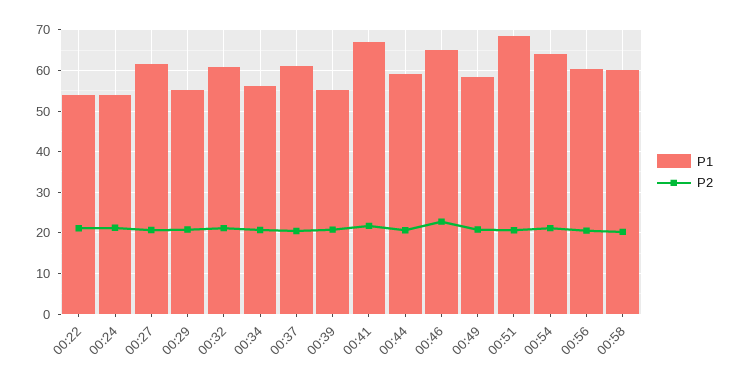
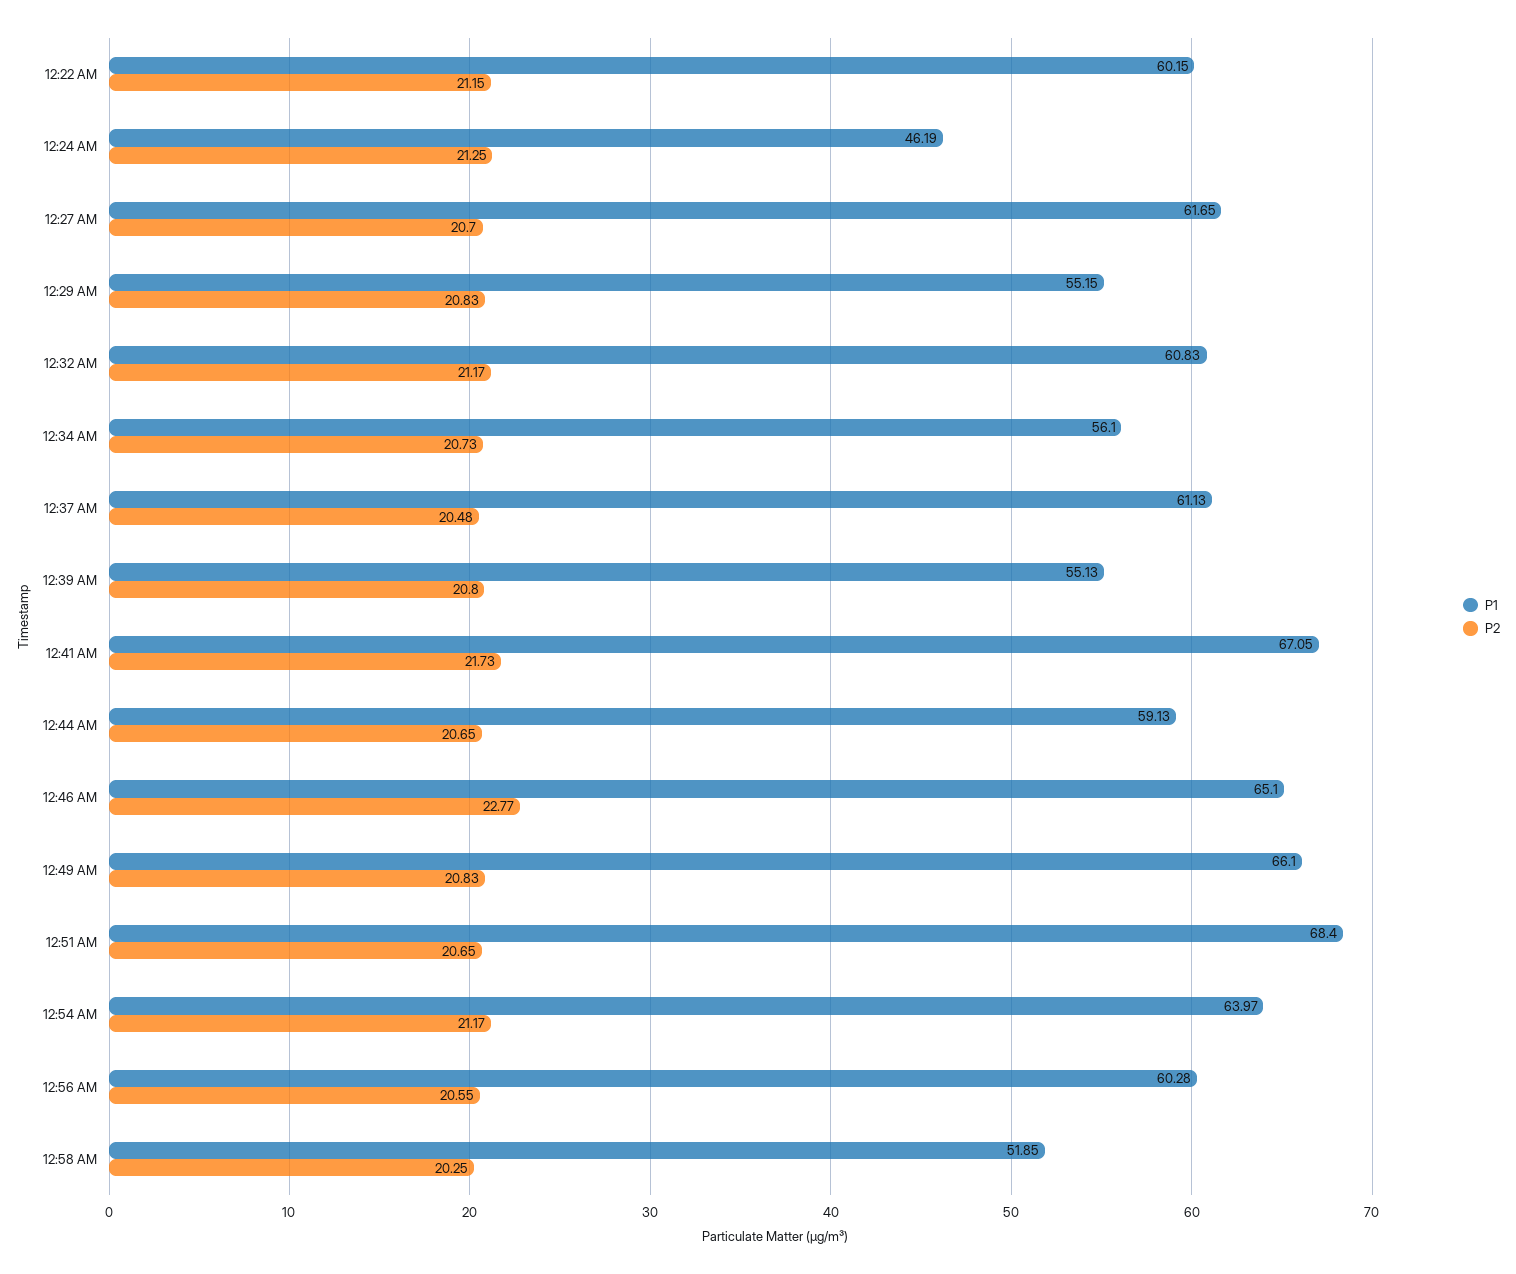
  {
    "P1": {
-     "00:22": 54,
+     "00:22": 60.15,
-     "00:24": 54,
+     "00:24": 46.19,
      "00:27": 61.65,
      "00:29": 55.15,
      "00:32": 60.83,
      "00:34": 56.1,
      "00:37": 61.13,
      "00:39": 55.13,
      "00:41": 67.05,
      "00:44": 59.13,
      "00:46": 65.1,
-     "00:49": 58,
+     "00:49": 66.1,
      "00:51": 68.4,
      "00:54": 63.97,
      "00:56": 60.28,
-     "00:58": 60
+     "00:58": 51.85
    },
    "P2": {
      "00:22": 21.15,
      "00:24": 21.25,
      "00:27": 20.7,
      "00:29": 20.83,
      "00:32": 21.17,
      "00:34": 20.73,
      "00:37": 20.48,
      "00:39": 20.8,
      "00:41": 21.73,
      "00:44": 20.65,
      "00:46": 22.77,
      "00:49": 20.83,
      "00:51": 20.65,
      "00:54": 21.17,
      "00:56": 20.55,
      "00:58": 20.25
    }
  }

